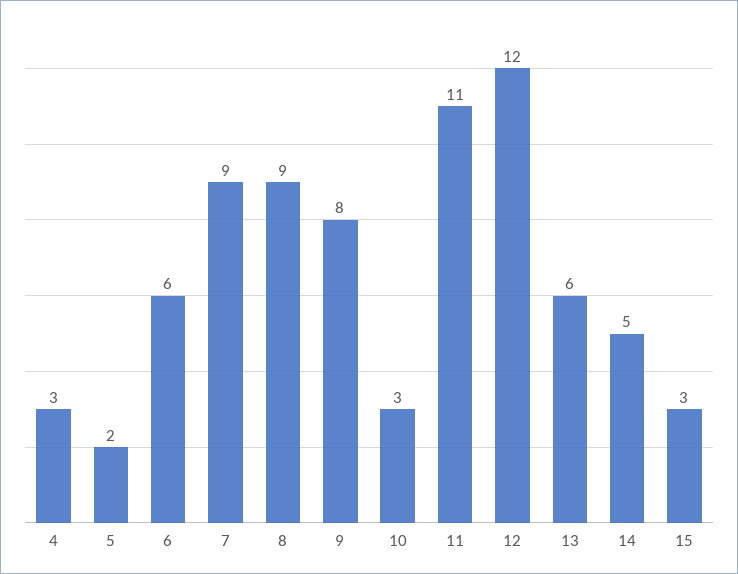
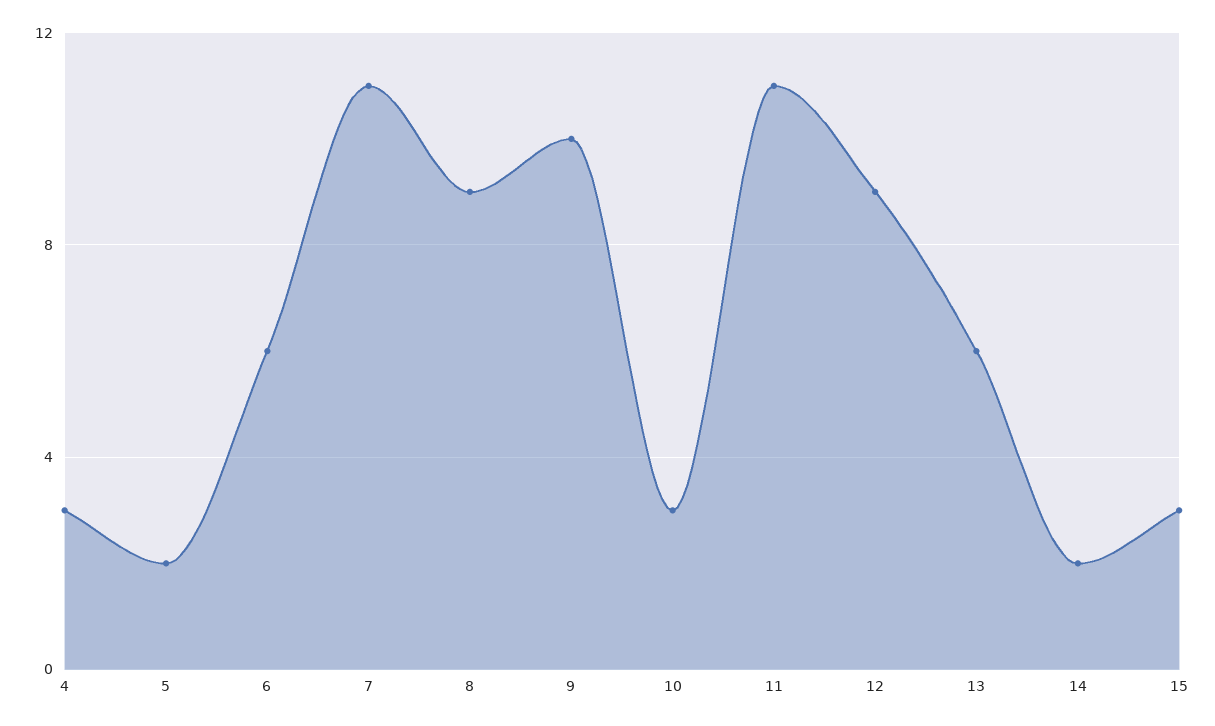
  {
    "4": 3,
    "5": 2,
    "6": 6,
-   "7": 9,
+   "7": 11,
    "8": 9,
-   "9": 8,
+   "9": 10,
    "10": 3,
    "11": 11,
-   "12": 12,
+   "12": 9,
    "13": 6,
-   "14": 5,
+   "14": 2,
    "15": 3
  }

